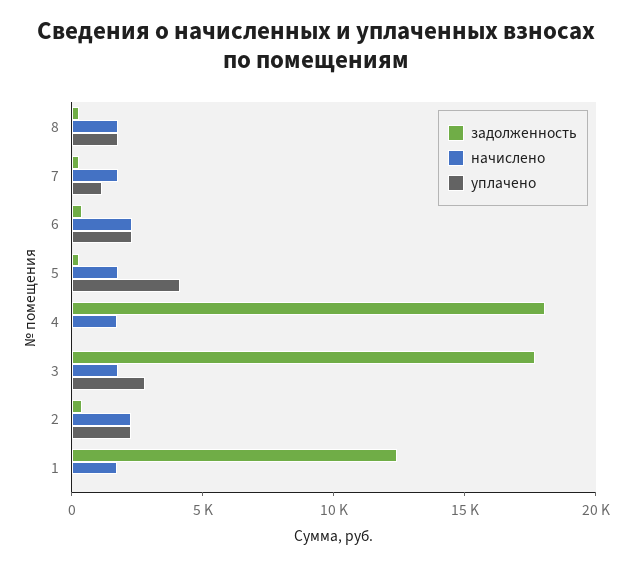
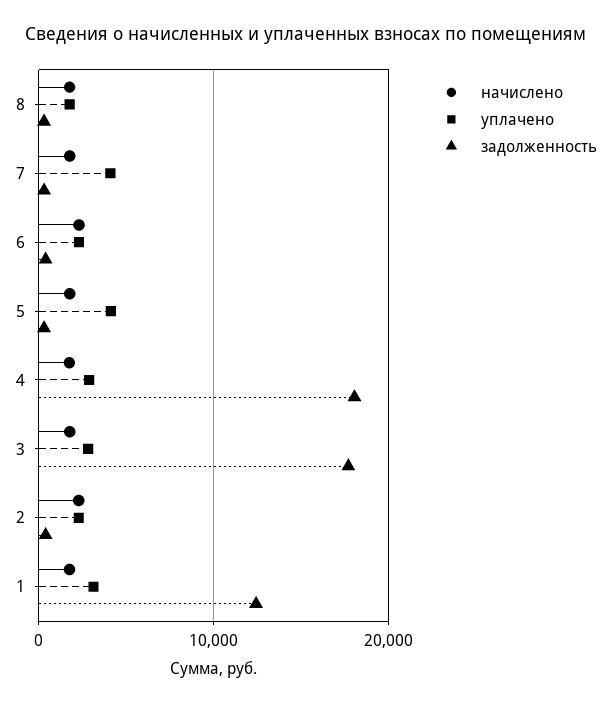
  {
    "задолженность": {
      "8": 0,
      "7": 0,
      "6": 0,
      "5": 0,
      "4": 18000,
      "3": 18000,
      "2": 0,
      "1": 12000
    },
    "начислено": {
      "8": 2000,
      "7": 2000,
      "6": 2000,
      "5": 2000,
      "4": 2000,
      "3": 2000,
      "2": 2000,
      "1": 2000
    },
    "уплачено": {
      "8": 2000,
-     "7": 1000,
+     "7": 4000,
      "6": 2000,
      "5": 4000,
-     "4": 0,
+     "4": 3000,
      "3": 3000,
      "2": 2000,
-     "1": 0
+     "1": 3000
    }
  }

